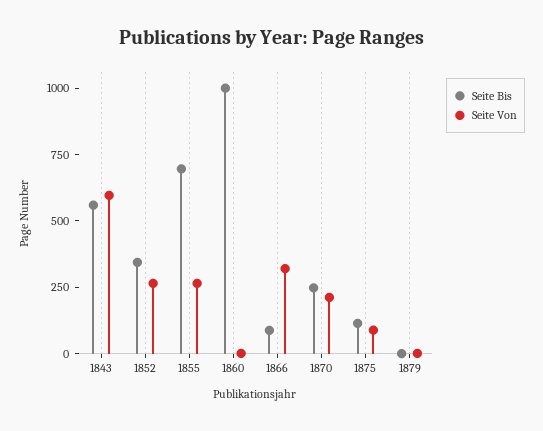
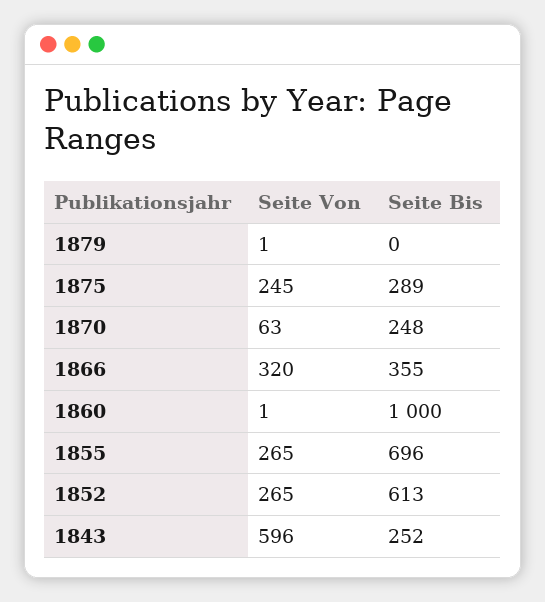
  {
    "Seite Bis": {
-     "1843": 550,
+     "1843": 252,
-     "1852": 350,
+     "1852": 613,
      "1855": 696,
      "1860": 1000,
-     "1866": 100,
+     "1866": 355,
      "1870": 248,
-     "1875": 100,
+     "1875": 289,
      "1879": 0
    },
    "Seite Von": {
      "1843": 596,
      "1852": 265,
      "1855": 265,
      "1860": 1,
      "1866": 320,
-     "1870": 200,
+     "1870": 63,
-     "1875": 100,
+     "1875": 245,
      "1879": 1
    }
  }

